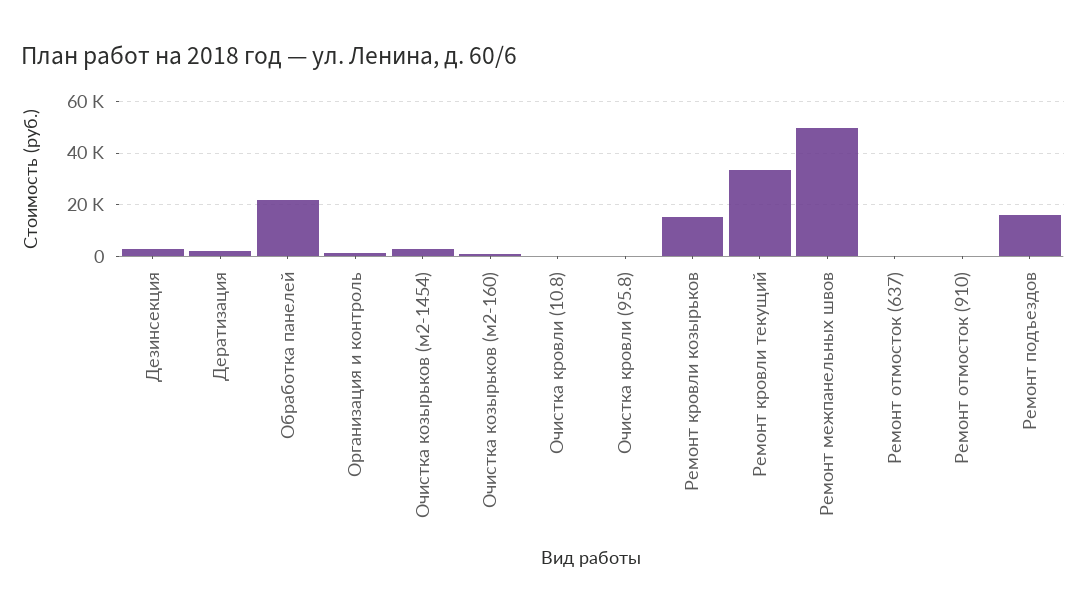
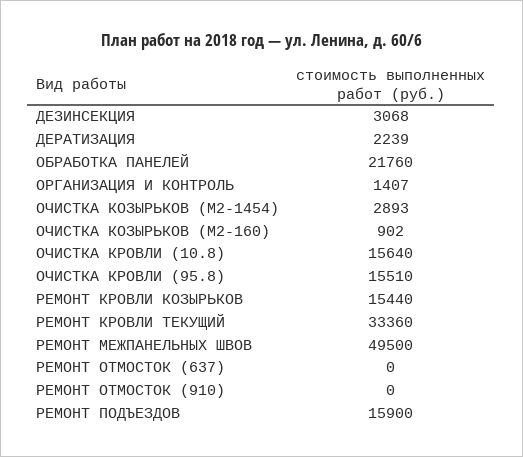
  {
    "Дезинсекция": 3068,
    "Дератизация": 2239,
    "Обработка панелей": 21760,
    "Организация и контроль": 1407,
    "Очистка козырьков (м2-1454)": 2893,
    "Очистка козырьков (м2-160)": 902,
-   "Очистка кровли (10.8)": 0,
+   "Очистка кровли (10.8)": 15640,
-   "Очистка кровли (95.8)": 0,
+   "Очистка кровли (95.8)": 15510,
    "Ремонт кровли козырьков": 15440,
    "Ремонт кровли текущий": 33360,
    "Ремонт межпанельных швов": 49500,
    "Ремонт отмосток (637)": 0,
    "Ремонт отмосток (910)": 0,
    "Ремонт подъездов": 15900
  }

